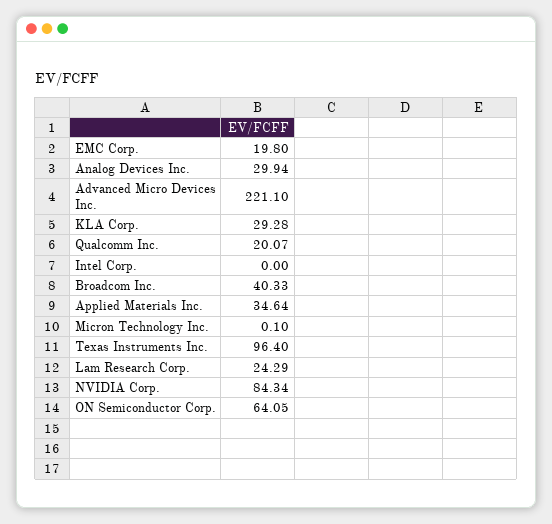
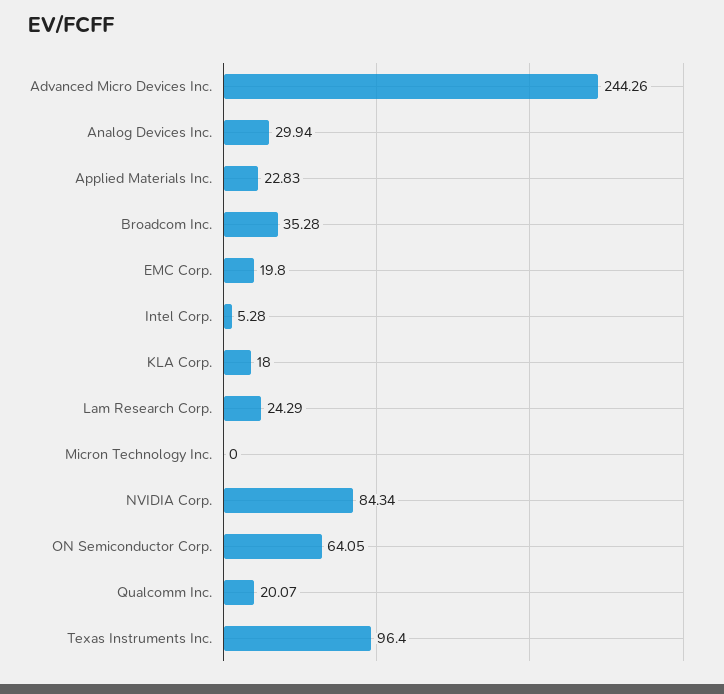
  {
    "EMC Corp.": 19.8,
    "Analog Devices Inc.": 29.94,
-   "Advanced Micro Devices Inc.": 221.1,
+   "Advanced Micro Devices Inc.": 244.26,
-   "KLA Corp.": 29.28,
+   "KLA Corp.": 18,
    "Qualcomm Inc.": 20.07,
-   "Intel Corp.": 0,
+   "Intel Corp.": 5.28,
-   "Broadcom Inc.": 40.33,
+   "Broadcom Inc.": 35.28,
-   "Applied Materials Inc.": 34.64,
+   "Applied Materials Inc.": 22.83,
-   "Micron Technology Inc.": 0.1,
+   "Micron Technology Inc.": 0,
    "Texas Instruments Inc.": 96.4,
    "Lam Research Corp.": 24.29,
    "NVIDIA Corp.": 84.34,
    "ON Semiconductor Corp.": 64.05
  }

